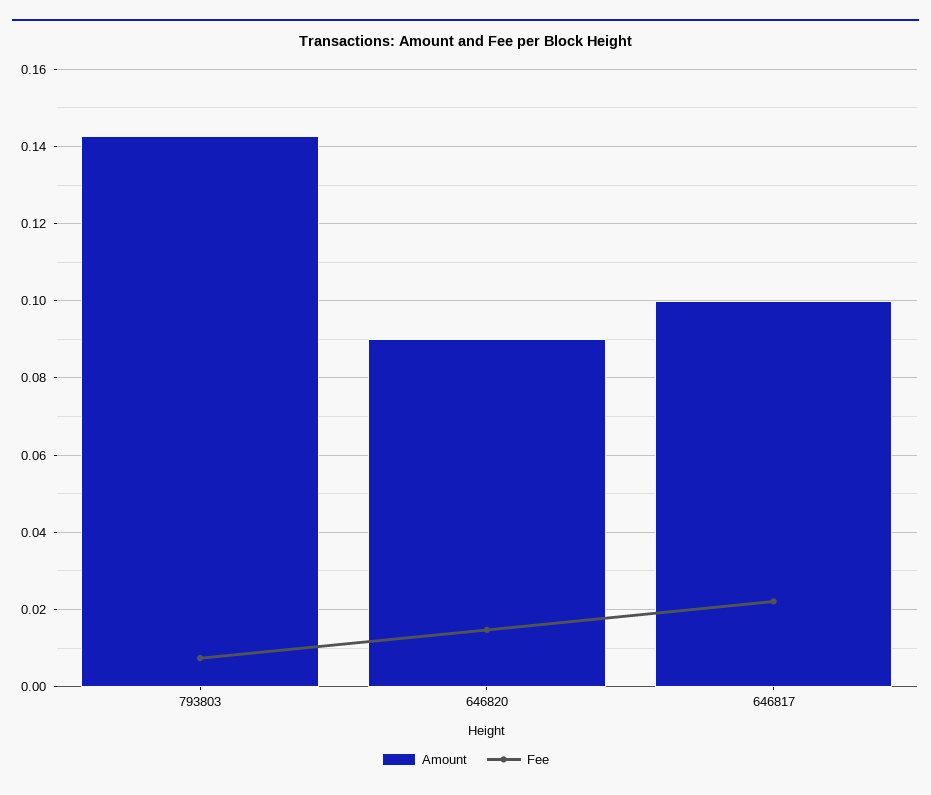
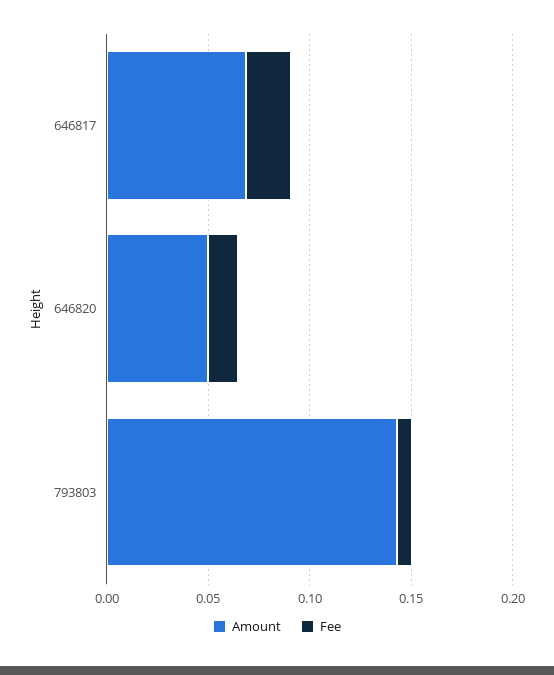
  {
    "Amount": {
      "793803": 0.142,
-     "646820": 0.09,
+     "646820": 0.05,
-     "646817": 0.1
+     "646817": 0.07
    },
    "Fee": {
      "793803": 0.008,
      "646820": 0.014,
      "646817": 0.022
    }
  }

